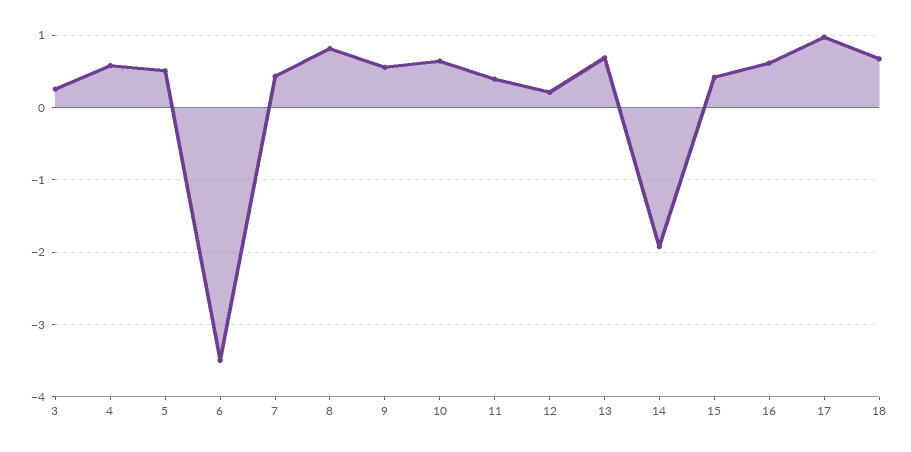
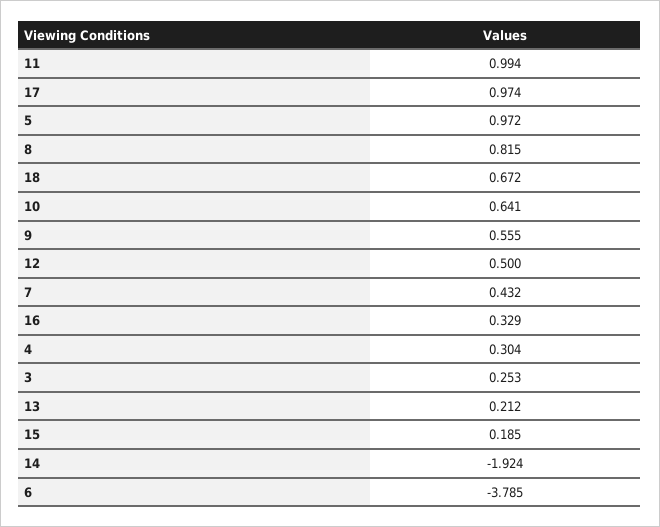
  {
    "3": 0.253,
-   "4": 0.6,
+   "4": 0.304,
-   "5": 0.5,
+   "5": 0.972,
-   "6": -3.5,
+   "6": -3.785,
    "7": 0.432,
    "8": 0.815,
    "9": 0.555,
    "10": 0.641,
-   "11": 0.4,
+   "11": 0.994,
-   "12": 0.2,
+   "12": 0.5,
-   "13": 0.7,
+   "13": 0.212,
    "14": -1.924,
-   "15": 0.4,
+   "15": 0.185,
-   "16": 0.6,
+   "16": 0.329,
    "17": 0.974,
    "18": 0.672
  }

